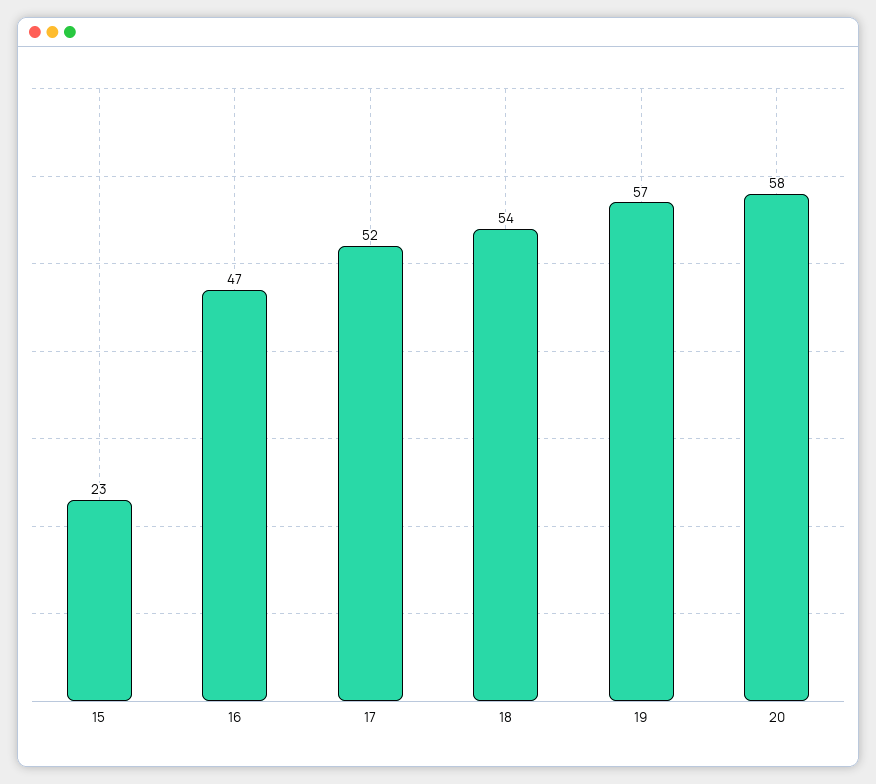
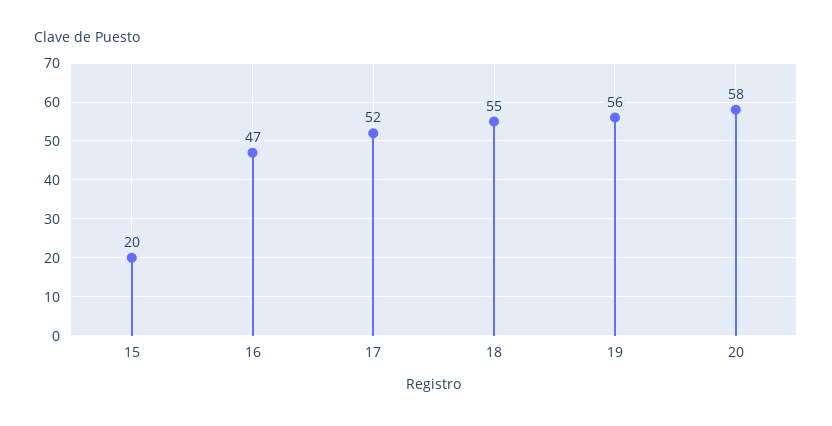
  {
-   "15": 23,
+   "15": 20,
    "16": 47,
    "17": 52,
-   "18": 54,
+   "18": 55,
-   "19": 57,
+   "19": 56,
    "20": 58
  }

